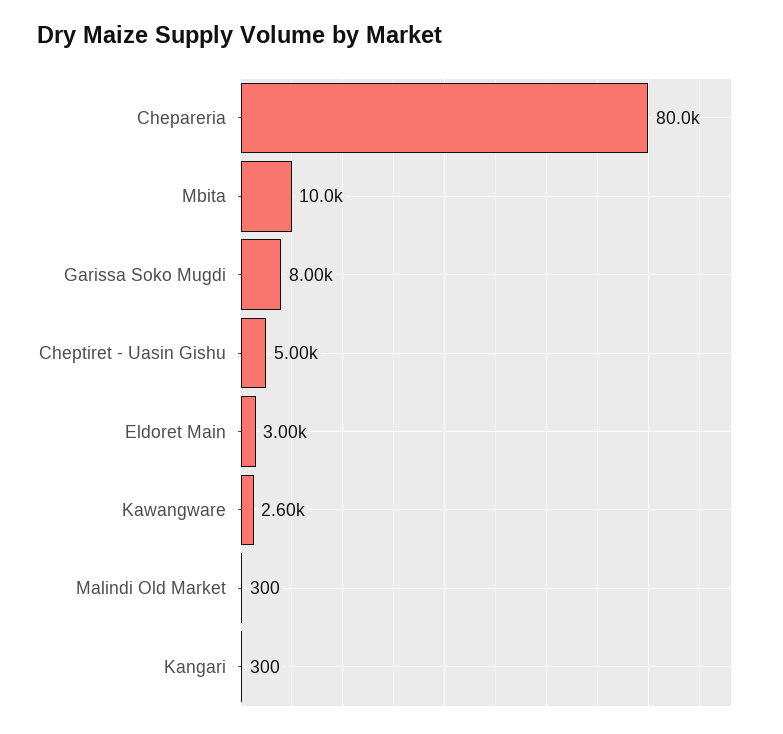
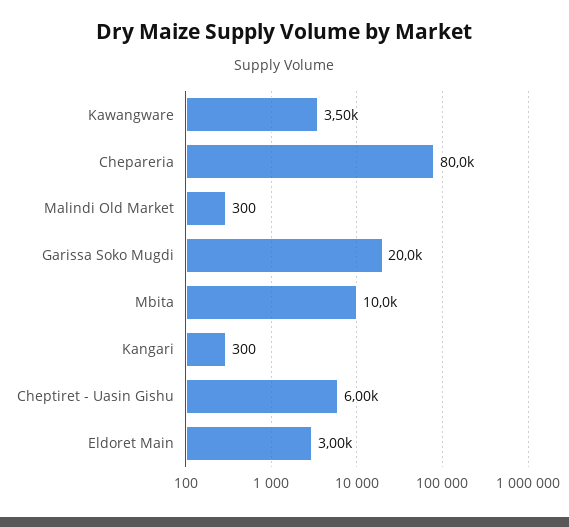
  {
    "Chepareria": 80000,
    "Mbita": 10000,
-   "Garissa Soko Mugdi": 8000,
+   "Garissa Soko Mugdi": 20000,
-   "Cheptiret - Uasin Gishu": 5000,
+   "Cheptiret - Uasin Gishu": 6000,
    "Eldoret Main": 3000,
-   "Kawangware": 2600,
+   "Kawangware": 3500,
    "Malindi Old Market": 300,
    "Kangari": 300
  }

